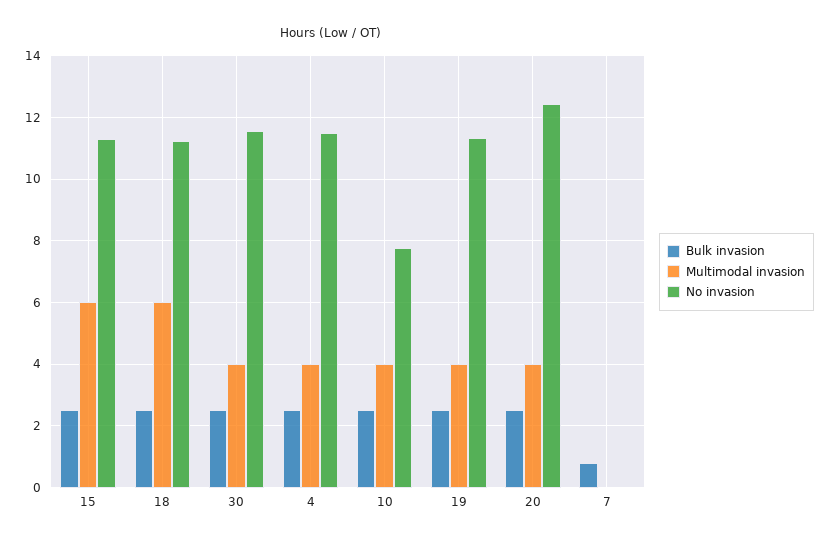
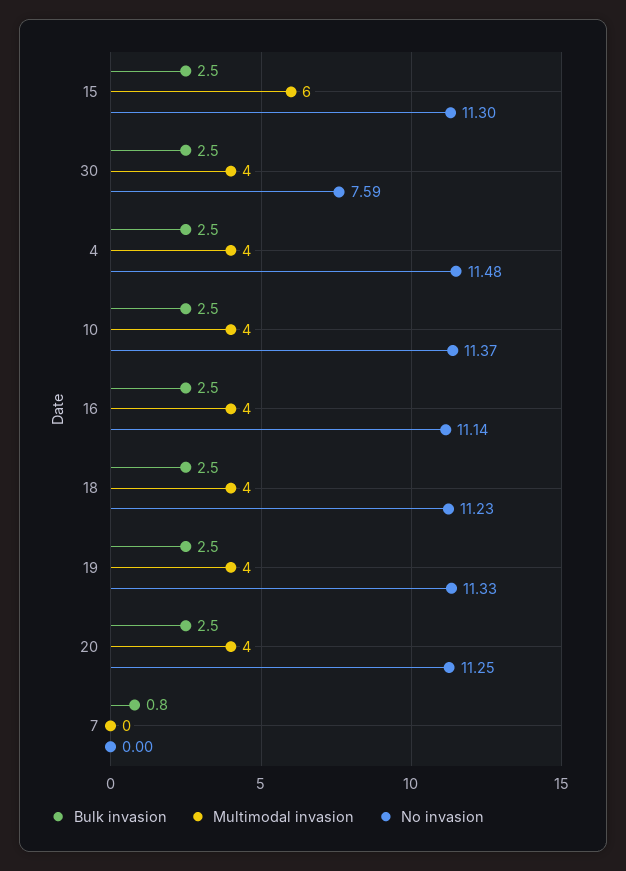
  {
    "Bulk invasion": {
      "15": 2.5,
      "18": 2.5,
      "30": 2.5,
      "4": 2.5,
      "10": 2.5,
      "19": 2.5,
      "20": 2.5,
-     "7": 0.8
+     "7": 0.8,
+     "16": 2.5
    },
    "Multimodal invasion": {
      "15": 6,
-     "18": 6,
+     "18": 4,
      "30": 4,
      "4": 4,
      "10": 4,
      "19": 4,
      "20": 4,
-     "7": 0
+     "7": 0,
+     "16": 4
    },
    "No invasion": {
      "15": 11.3,
      "18": 11.23,
-     "30": 11.6,
+     "30": 7.59,
      "4": 11.48,
-     "10": 7.8,
+     "10": 11.37,
      "19": 11.33,
-     "20": 12.4,
+     "20": 11.25,
-     "7": 0
+     "7": 0,
+     "16": 11.14
    }
  }

